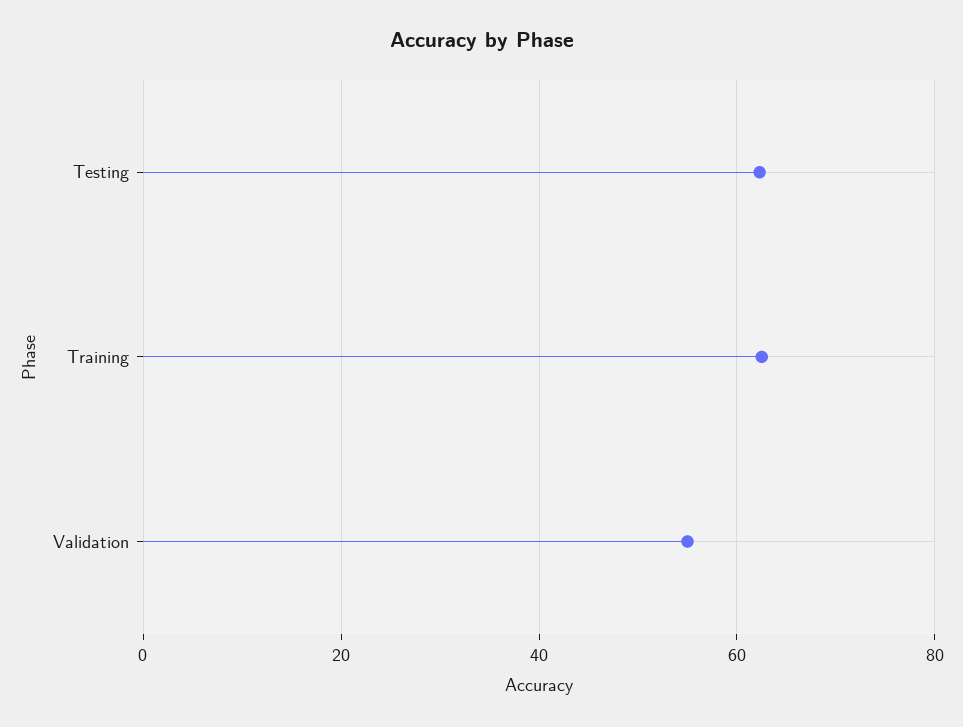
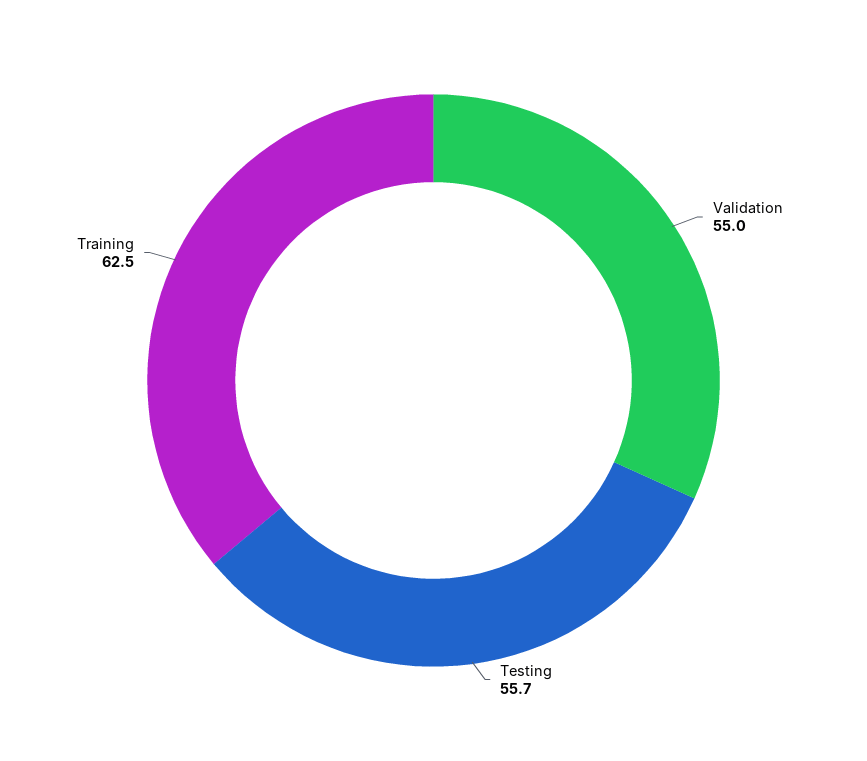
  {
-   "Testing": 62,
+   "Testing": 55.7,
    "Training": 62.5,
    "Validation": 55
  }

